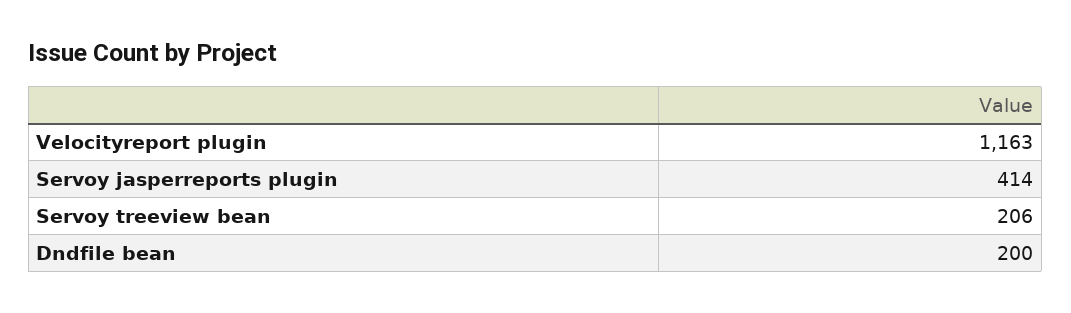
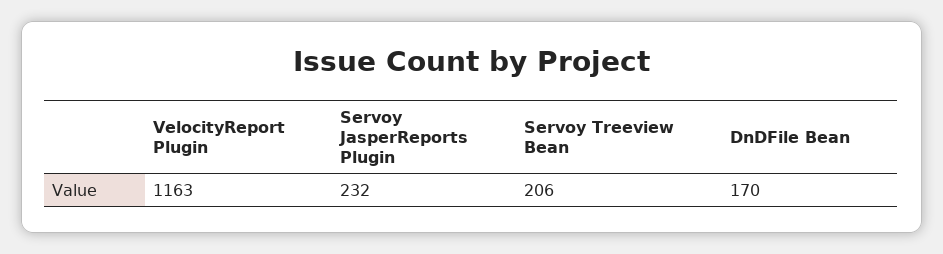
  {
    "Velocityreport plugin": 1163,
-   "Servoy jasperreports plugin": 414,
+   "Servoy jasperreports plugin": 232,
    "Servoy treeview bean": 206,
-   "Dndfile bean": 200
+   "Dndfile bean": 170
  }

